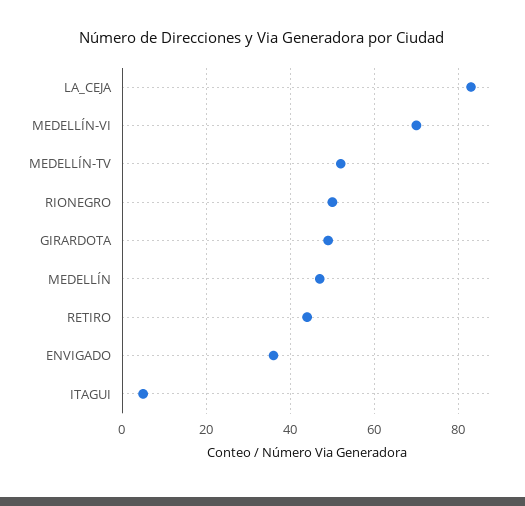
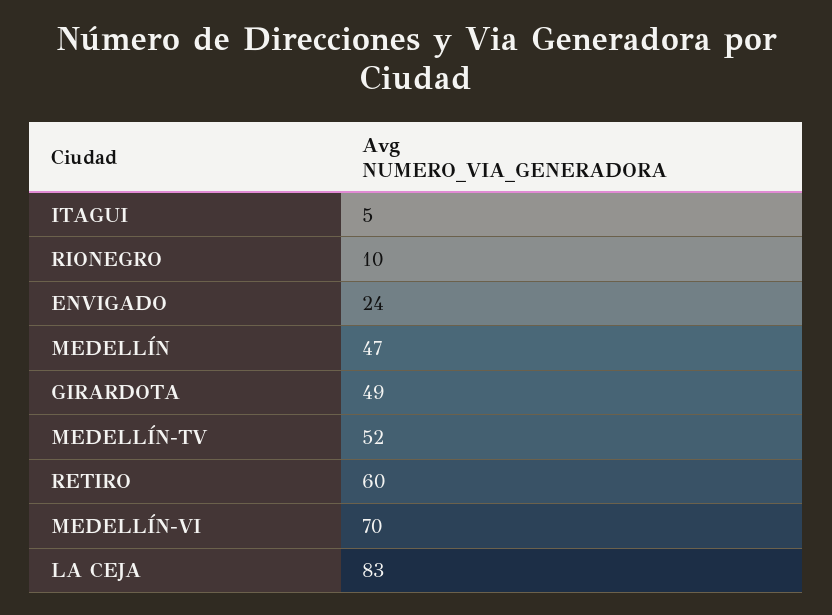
  {
    "LA_CEJA": 83,
    "MEDELLÍN-VI": 70,
    "MEDELLÍN-TV": 52,
-   "RIONEGRO": 50,
+   "RIONEGRO": 10,
    "GIRARDOTA": 49,
    "MEDELLÍN": 47,
-   "RETIRO": 45,
+   "RETIRO": 60,
-   "ENVIGADO": 35,
+   "ENVIGADO": 24,
    "ITAGUI": 5
  }

